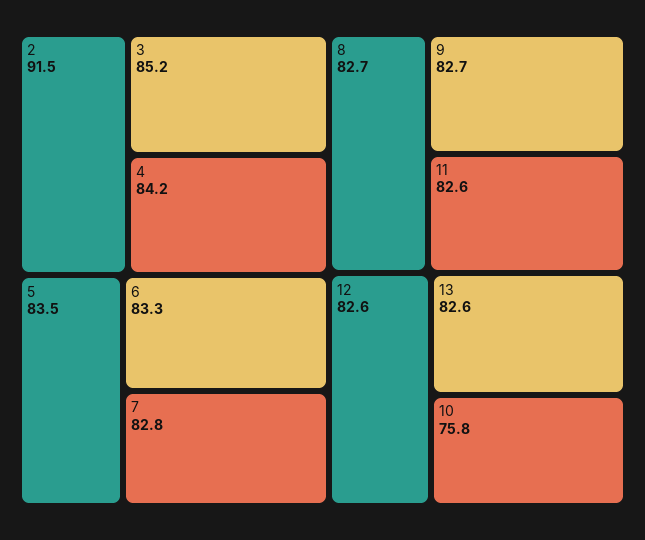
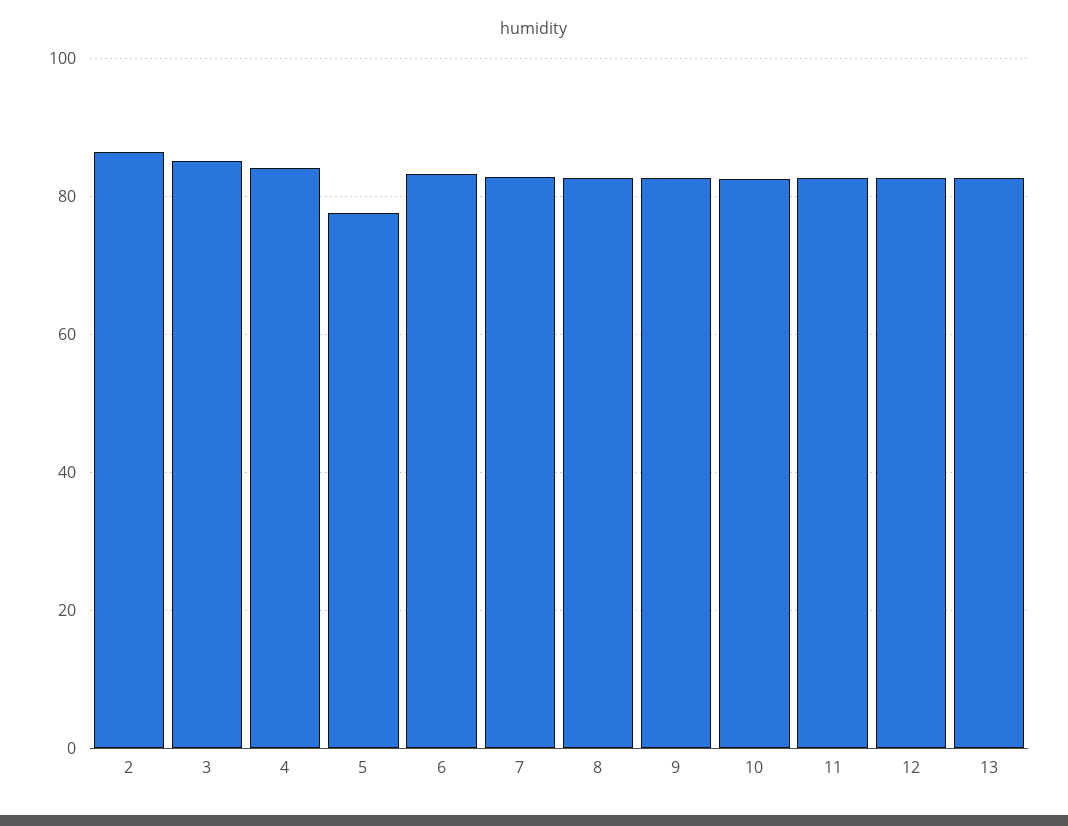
  {
-   "2": 91.5,
+   "2": 86,
    "3": 85.2,
    "4": 84.2,
-   "5": 83.5,
+   "5": 78,
    "6": 83.3,
    "7": 82.8,
    "8": 82.7,
    "9": 82.7,
    "11": 82.6,
    "12": 82.6,
    "13": 82.6,
-   "10": 75.8
+   "10": 82
  }

